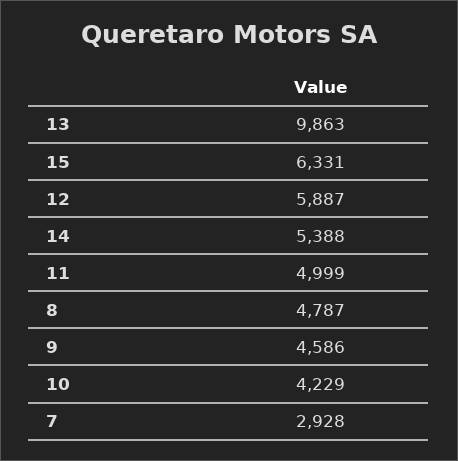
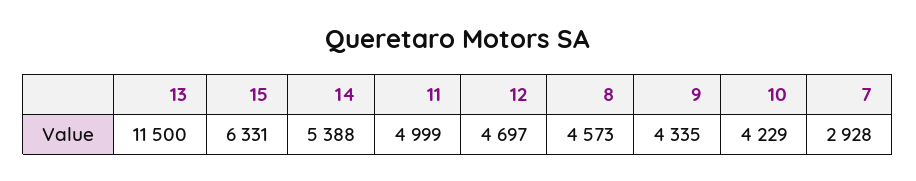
  {
-   "13": 9863,
+   "13": 11500,
    "15": 6331,
-   "12": 5887,
+   "12": 4697,
    "14": 5388,
    "11": 4999,
-   "8": 4787,
+   "8": 4573,
-   "9": 4586,
+   "9": 4335,
    "10": 4229,
    "7": 2928
  }

